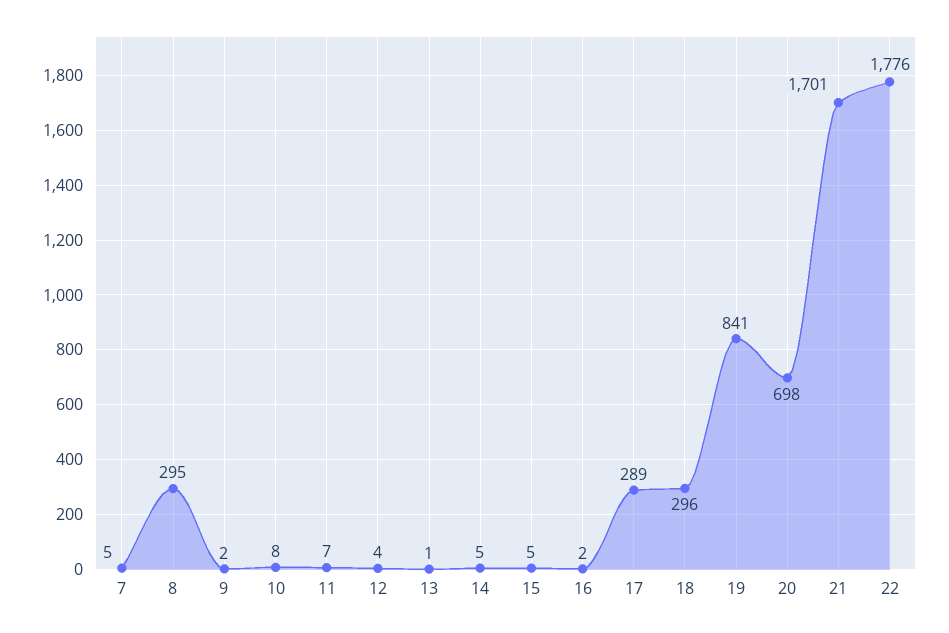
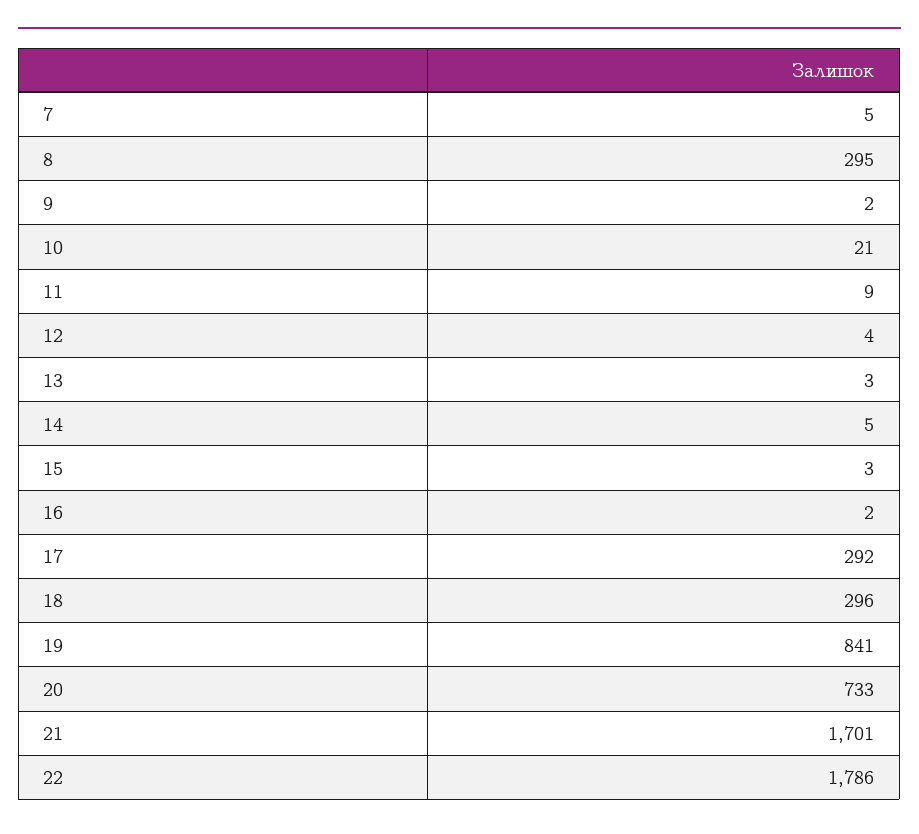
  {
    "7": 5,
    "8": 295,
    "9": 2,
-   "10": 8,
+   "10": 21,
-   "11": 7,
+   "11": 9,
    "12": 4,
-   "13": 1,
+   "13": 3,
    "14": 5,
-   "15": 5,
+   "15": 3,
    "16": 2,
-   "17": 289,
+   "17": 292,
    "18": 296,
    "19": 841,
-   "20": 698,
+   "20": 733,
    "21": 1701,
-   "22": 1776
+   "22": 1786
  }

